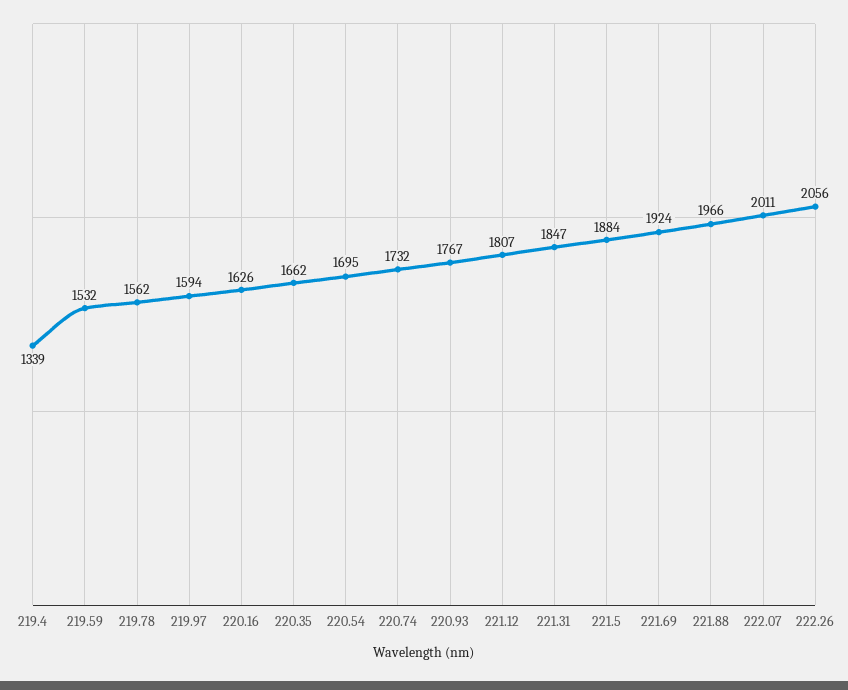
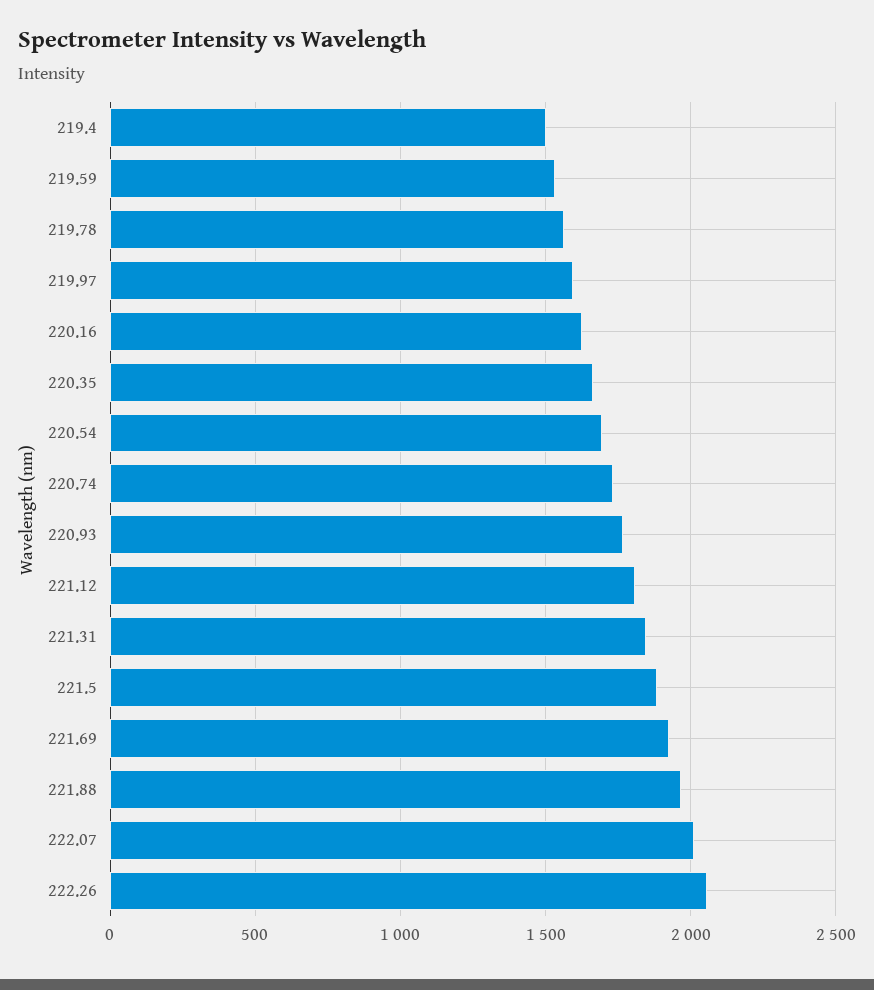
  {
-   "219.4": 1339,
+   "219.4": 1500,
    "219.59": 1532,
    "219.78": 1562,
    "219.97": 1594,
    "220.16": 1626,
    "220.35": 1662,
    "220.54": 1695,
    "220.74": 1732,
    "220.93": 1767,
    "221.12": 1807,
    "221.31": 1847,
    "221.5": 1884,
    "221.69": 1924,
    "221.88": 1966,
    "222.07": 2011,
    "222.26": 2056
  }

